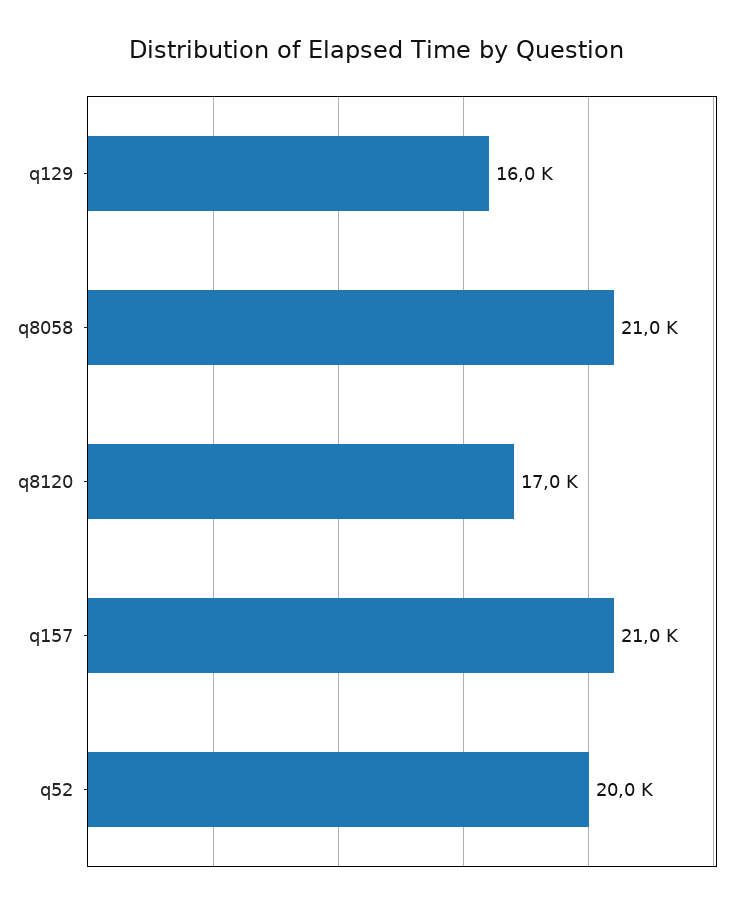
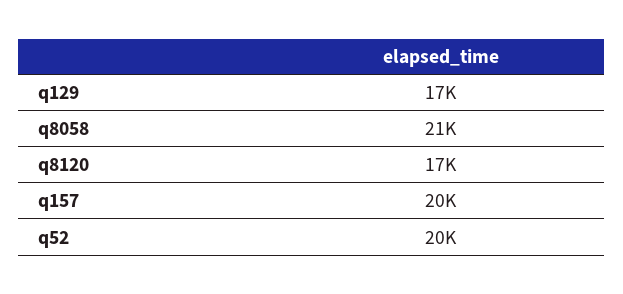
  {
-   "q129": 16000,
+   "q129": 17000,
    "q8058": 21000,
    "q8120": 17000,
-   "q157": 21000,
+   "q157": 20000,
    "q52": 20000
  }

